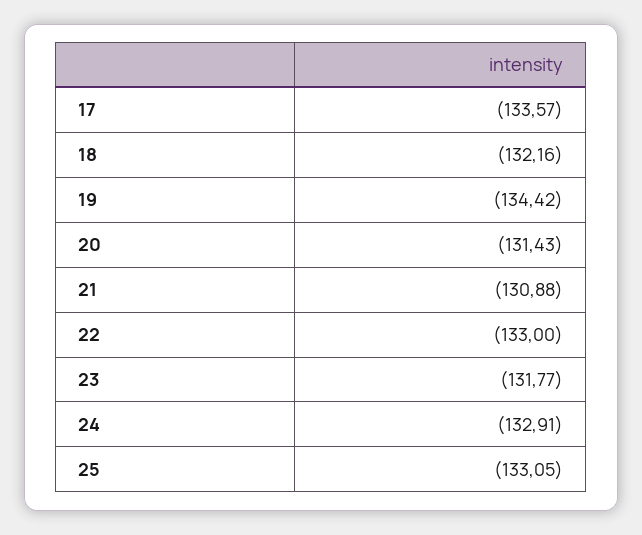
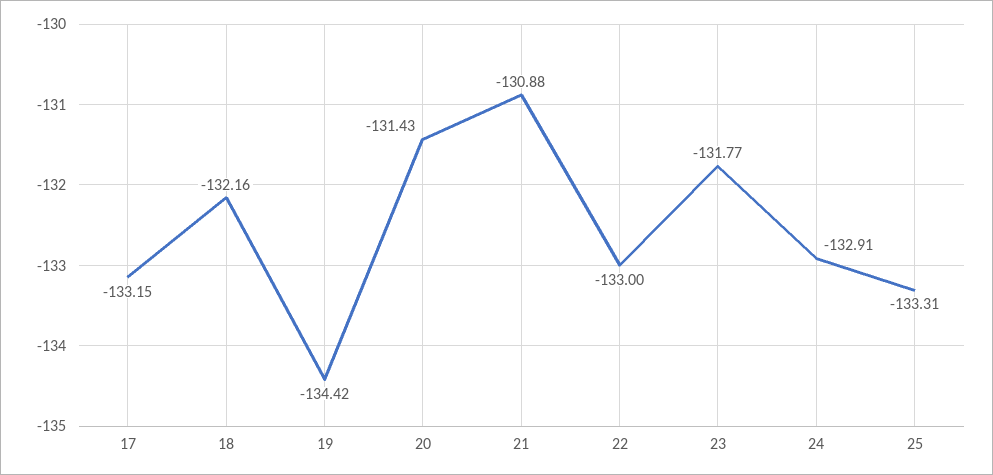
  {
-   "17": -133.57,
+   "17": -133.15,
    "18": -132.16,
    "19": -134.42,
    "20": -131.43,
    "21": -130.88,
    "22": -133,
    "23": -131.77,
    "24": -132.91,
-   "25": -133.05
+   "25": -133.31
  }

